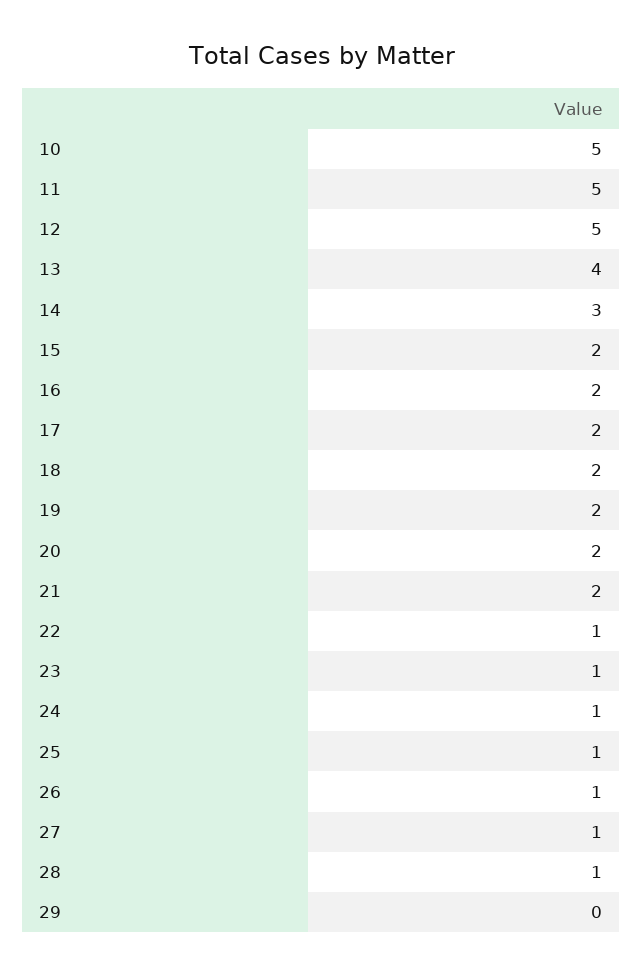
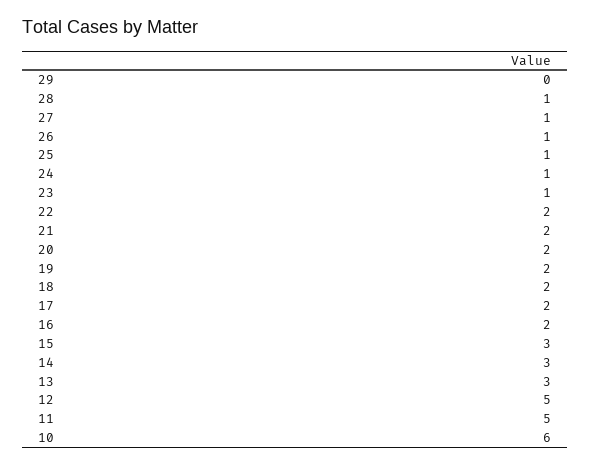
  {
-   "10": 5,
+   "10": 6,
    "11": 5,
    "12": 5,
-   "13": 4,
+   "13": 3,
    "14": 3,
-   "15": 2,
+   "15": 3,
    "16": 2,
    "17": 2,
    "18": 2,
    "19": 2,
    "20": 2,
    "21": 2,
-   "22": 1,
+   "22": 2,
    "23": 1,
    "24": 1,
    "25": 1,
    "26": 1,
    "27": 1,
    "28": 1,
    "29": 0
  }

